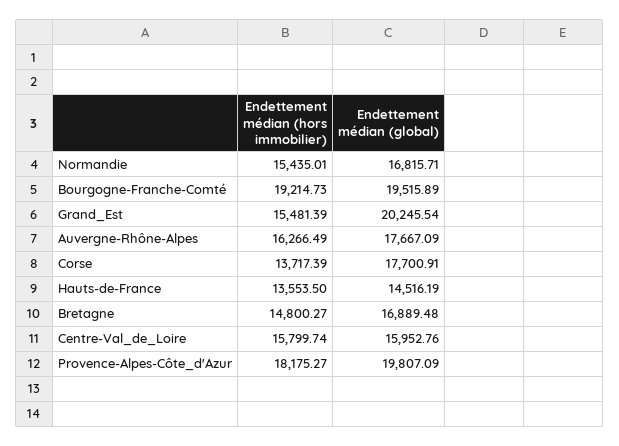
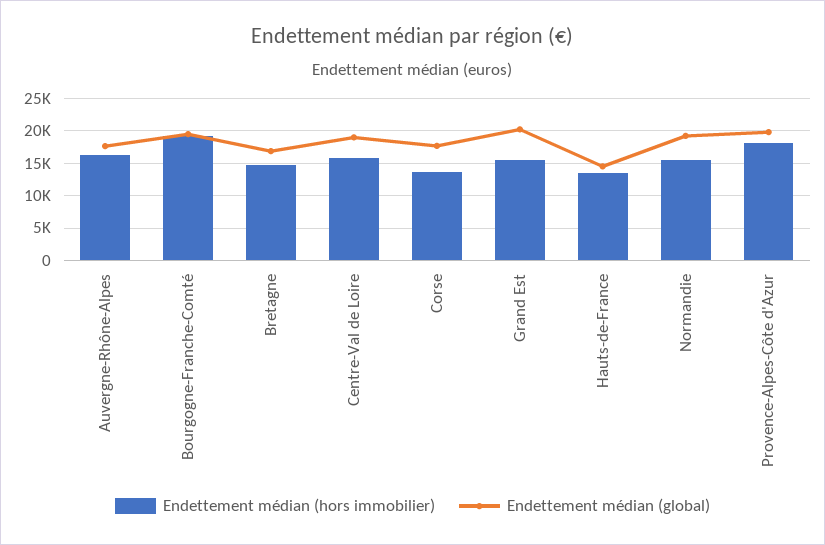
  {
    "Endettement médian (hors immobilier)": {
      "Normandie": 15435.01,
      "Bourgogne-Franche-Comté": 19214.73,
      "Grand_Est": 15481.39,
      "Auvergne-Rhône-Alpes": 16266.49,
      "Corse": 13717.39,
      "Hauts-de-France": 13553.5,
      "Bretagne": 14800.27,
      "Centre-Val_de_Loire": 15799.74,
      "Provence-Alpes-Côte_d'Azur": 18175.27
    },
    "Endettement médian (global)": {
-     "Normandie": 16815.71,
+     "Normandie": 19000,
      "Bourgogne-Franche-Comté": 19515.89,
      "Grand_Est": 20245.54,
      "Auvergne-Rhône-Alpes": 17667.09,
      "Corse": 17700.91,
      "Hauts-de-France": 14516.19,
      "Bretagne": 16889.48,
-     "Centre-Val_de_Loire": 15952.76,
+     "Centre-Val_de_Loire": 19000,
      "Provence-Alpes-Côte_d'Azur": 19807.09
    }
  }

